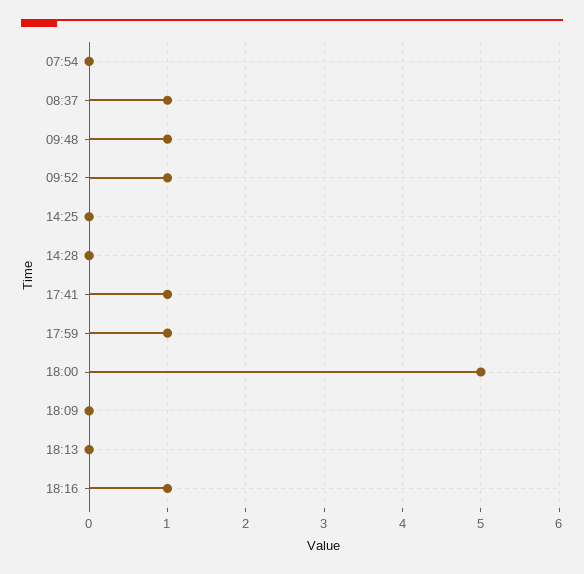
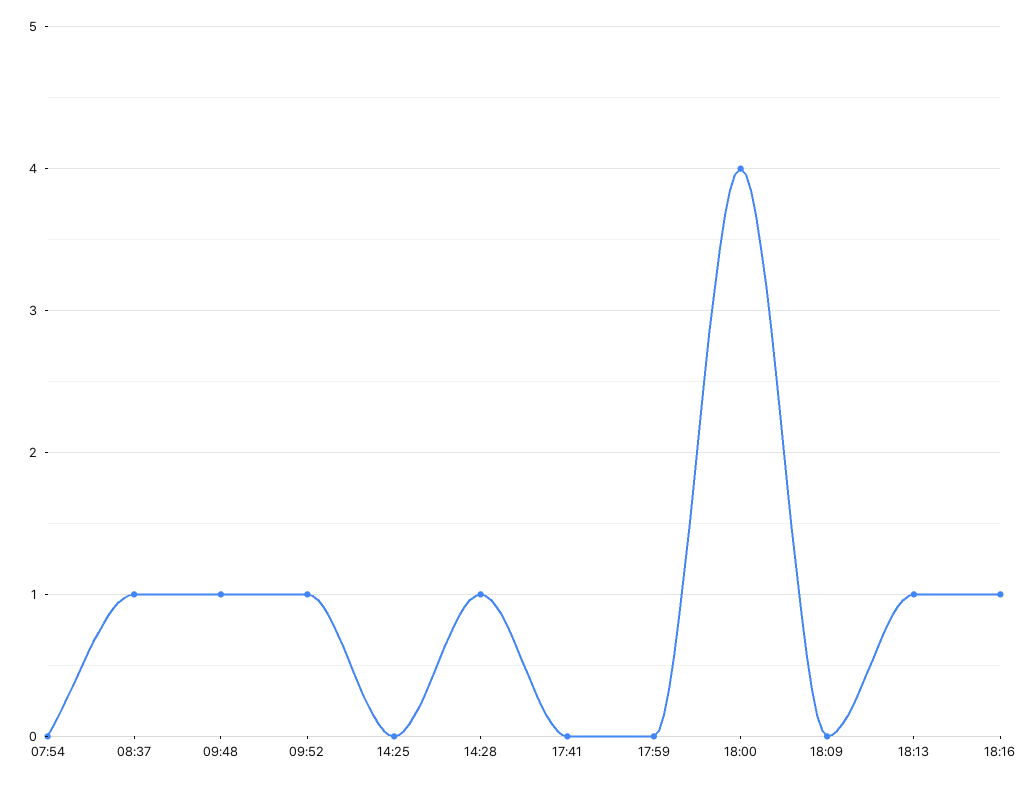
  {
    "07:54": 0,
    "08:37": 1,
    "09:48": 1,
    "09:52": 1,
    "14:25": 0,
-   "14:28": 0,
+   "14:28": 1,
-   "17:41": 1,
+   "17:41": 0,
-   "17:59": 1,
+   "17:59": 0,
-   "18:00": 5,
+   "18:00": 4,
    "18:09": 0,
-   "18:13": 0,
+   "18:13": 1,
    "18:16": 1
  }

